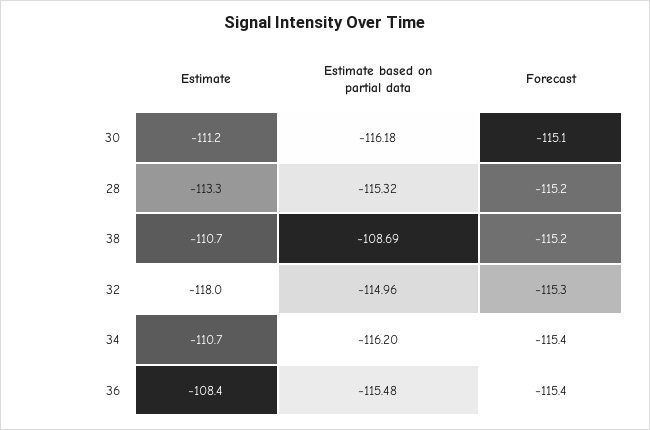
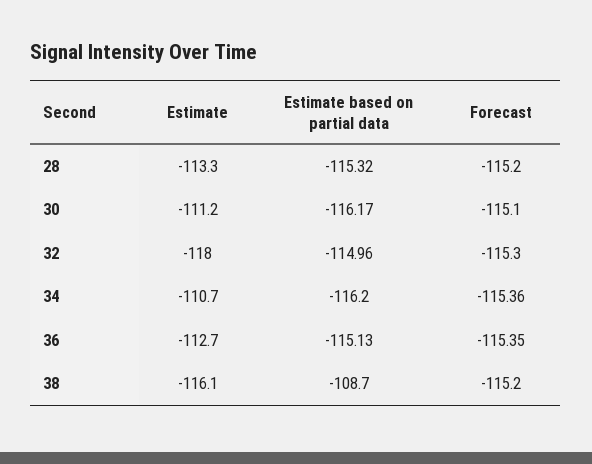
  {
    "Estimate": {
      "30": -111.2,
      "28": -113.3,
-     "38": -110.7,
+     "38": -116.1,
      "32": -118,
      "34": -110.7,
-     "36": -108.4
+     "36": -112.7
    },
    "Estimate based on partial data": {
-     "30": -116.18,
+     "30": -116.17,
      "28": -115.32,
-     "38": -108.69,
+     "38": -108.7,
      "32": -114.96,
      "34": -116.2,
-     "36": -115.48
+     "36": -115.13
    },
    "Forecast": {
      "30": -115.1,
      "28": -115.2,
      "38": -115.2,
      "32": -115.3,
-     "34": -115.4,
+     "34": -115.36,
-     "36": -115.4
+     "36": -115.35
    }
  }

